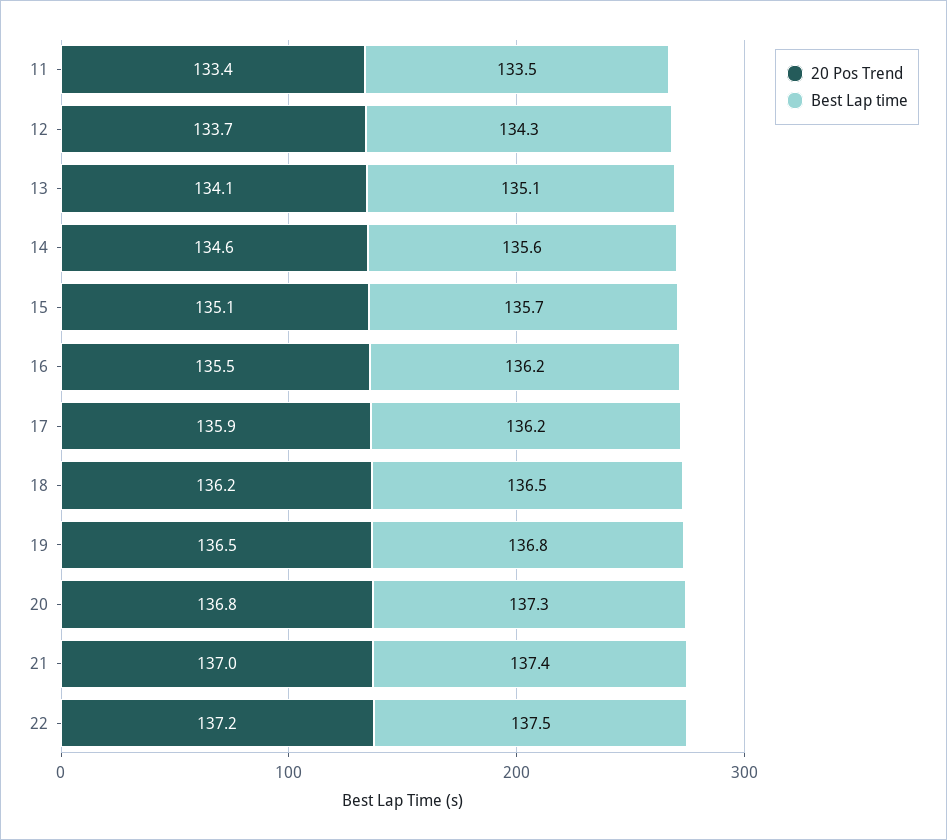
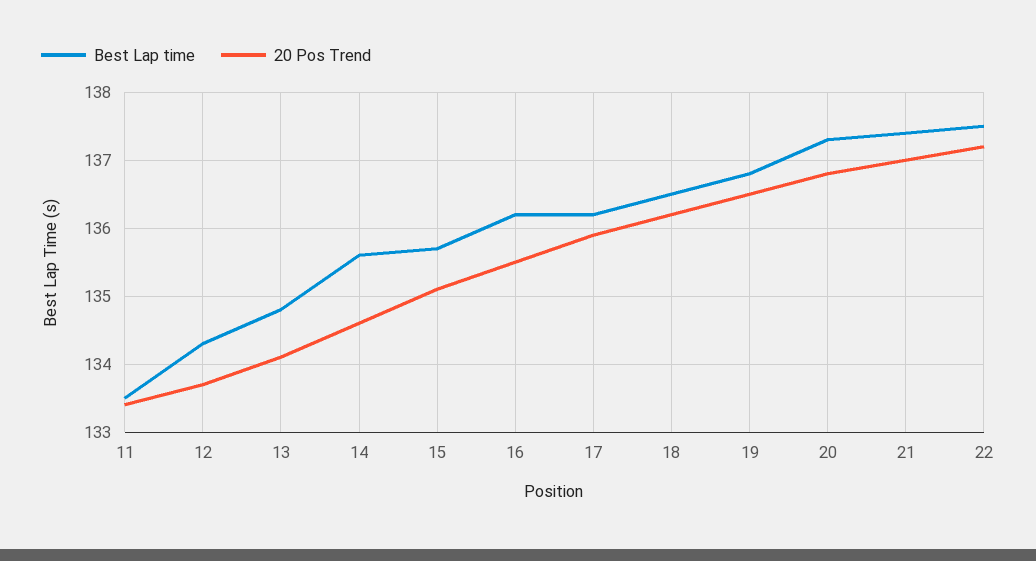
  {
    "20 Pos Trend": {
      "11": 133.4,
      "12": 133.7,
      "13": 134.1,
      "14": 134.6,
      "15": 135.1,
      "16": 135.5,
      "17": 135.9,
      "18": 136.2,
      "19": 136.5,
      "20": 136.8,
      "21": 137,
      "22": 137.2
    },
    "Best Lap time": {
      "11": 133.5,
      "12": 134.3,
-     "13": 135.1,
+     "13": 134.8,
      "14": 135.6,
      "15": 135.7,
      "16": 136.2,
      "17": 136.2,
      "18": 136.5,
      "19": 136.8,
      "20": 137.3,
      "21": 137.4,
      "22": 137.5
    }
  }

